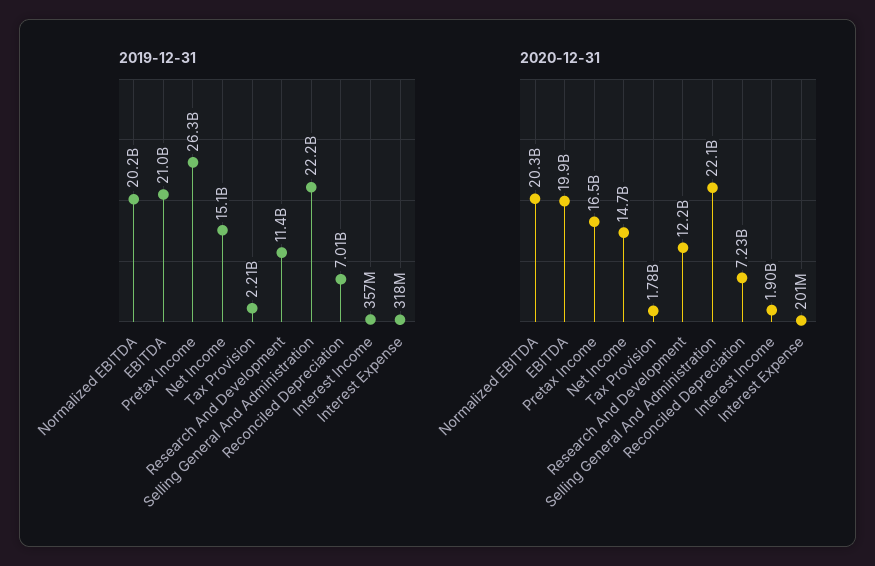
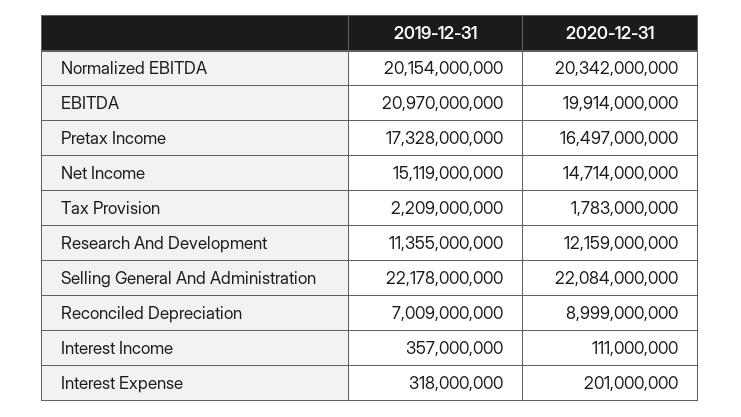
  {
    "2019-12-31": {
      "Normalized EBITDA": 20154000000,
      "EBITDA": 20970000000,
-     "Pretax Income": 26300000000,
+     "Pretax Income": 17328000000,
      "Net Income": 15119000000,
      "Tax Provision": 2209000000,
      "Research And Development": 11355000000,
      "Selling General And Administration": 22178000000,
      "Reconciled Depreciation": 7009000000,
      "Interest Income": 357000000,
      "Interest Expense": 318000000
    },
    "2020-12-31": {
      "Normalized EBITDA": 20342000000,
      "EBITDA": 19914000000,
      "Pretax Income": 16497000000,
      "Net Income": 14714000000,
      "Tax Provision": 1783000000,
      "Research And Development": 12159000000,
      "Selling General And Administration": 22084000000,
-     "Reconciled Depreciation": 7230000000,
+     "Reconciled Depreciation": 8999000000,
-     "Interest Income": 1900000000,
+     "Interest Income": 111000000,
      "Interest Expense": 201000000
    }
  }

